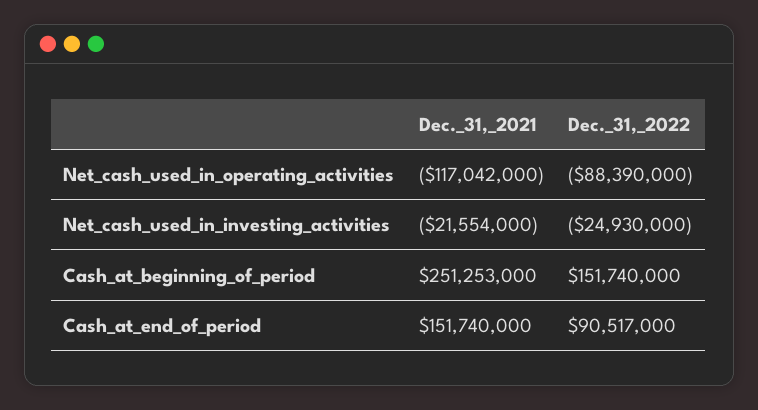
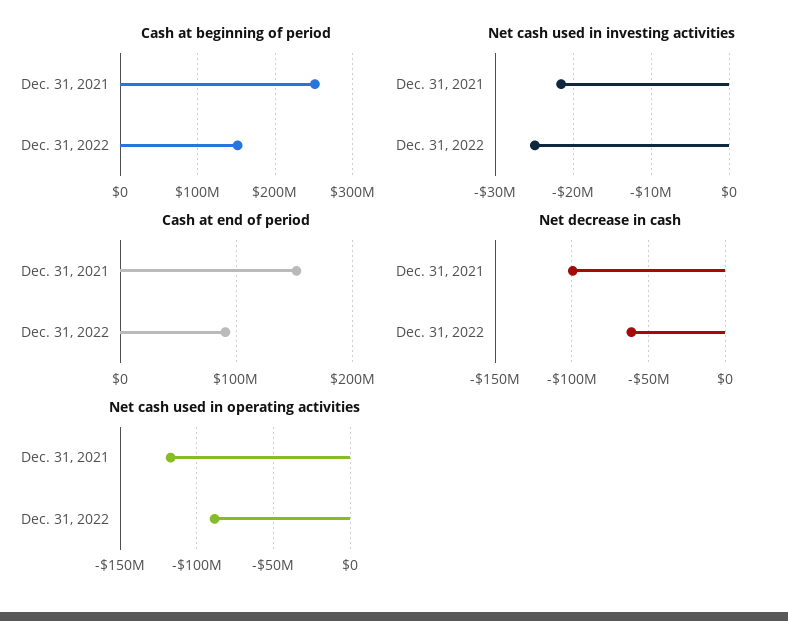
  {
    "Net_cash_used_in_operating_activities": {
      "Dec._31,_2021": -117042000,
      "Dec._31,_2022": -88390000
    },
    "Net_cash_used_in_investing_activities": {
      "Dec._31,_2021": -21554000,
      "Dec._31,_2022": -24930000
    },
    "Cash_at_beginning_of_period": {
      "Dec._31,_2021": 251253000,
      "Dec._31,_2022": 151740000
    },
    "Cash_at_end_of_period": {
      "Dec._31,_2021": 151740000,
      "Dec._31,_2022": 90517000
-   }
+   },
+   "Net decrease in cash": {
+     "Dec._31,_2021": -100000000,
+     "Dec._31,_2022": -60000000
+   }
  }

